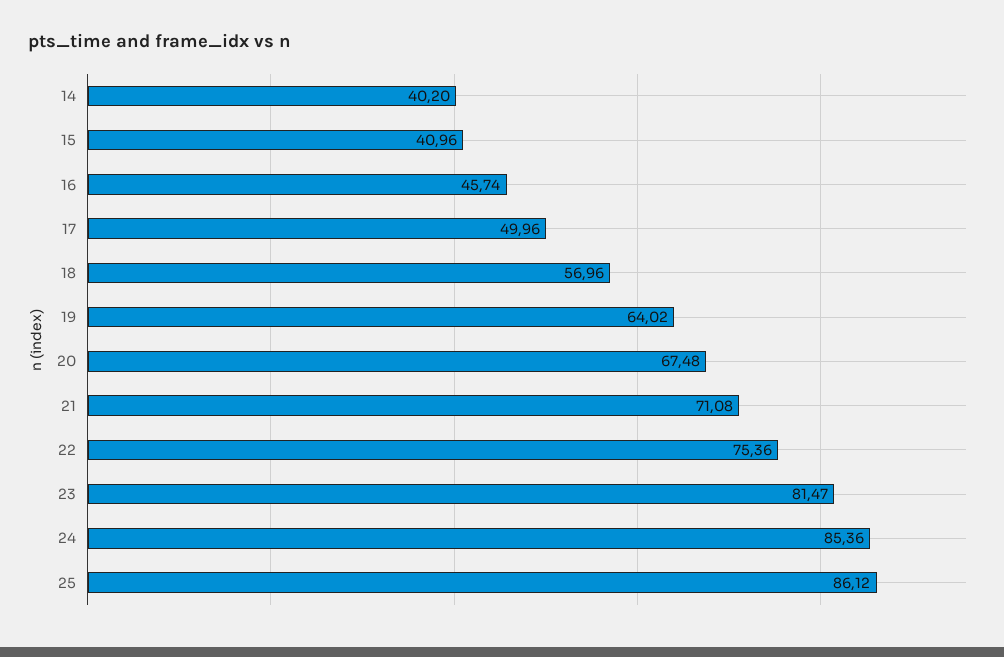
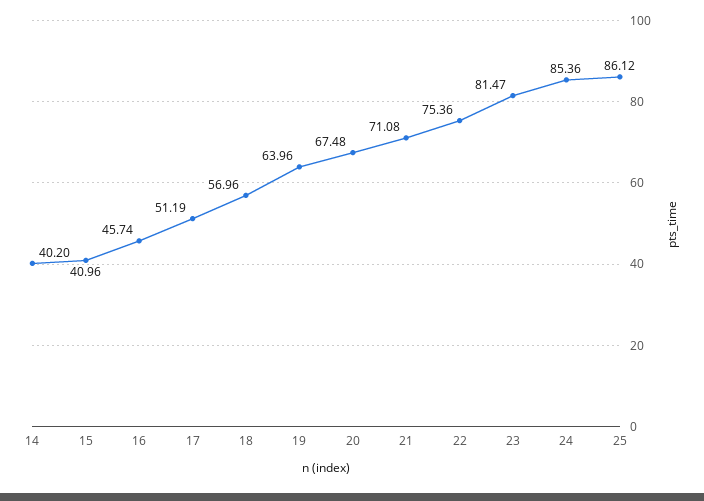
  {
    "14": 40.2,
    "15": 40.96,
    "16": 45.74,
-   "17": 49.96,
+   "17": 51.19,
    "18": 56.96,
-   "19": 64.02,
+   "19": 63.96,
    "20": 67.48,
    "21": 71.08,
    "22": 75.36,
    "23": 81.47,
    "24": 85.36,
    "25": 86.12
  }

